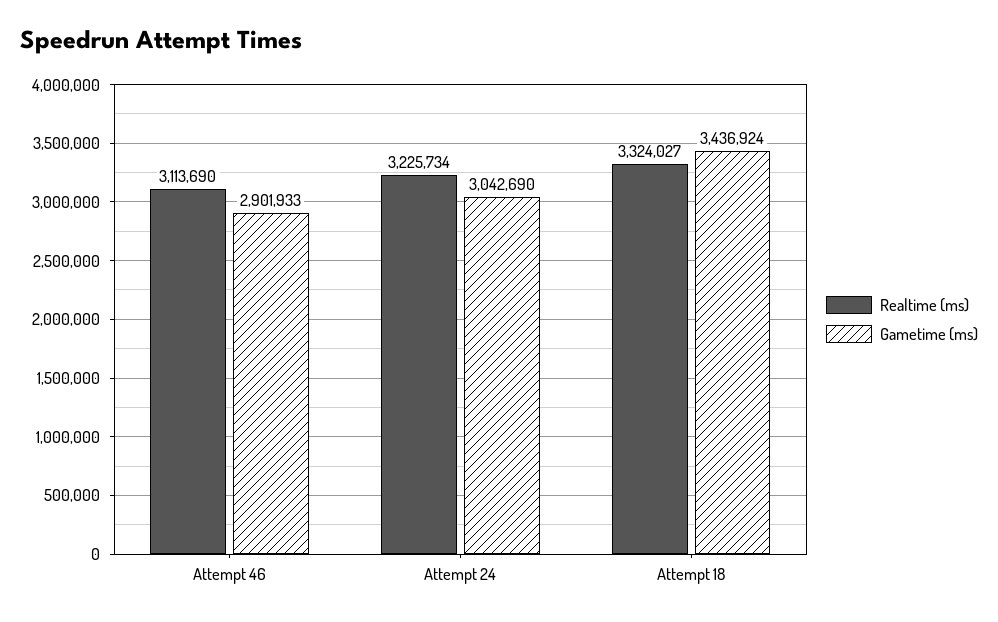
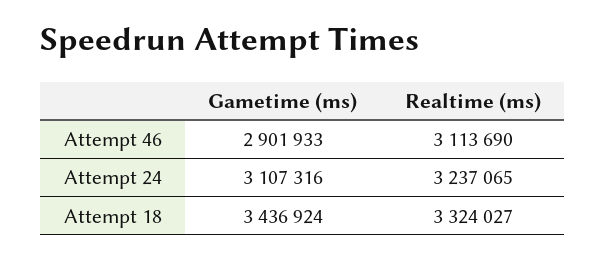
  {
    "Realtime (ms)": {
      "Attempt 46": 3113690,
-     "Attempt 24": 3225734,
+     "Attempt 24": 3237065,
      "Attempt 18": 3324027
    },
    "Gametime (ms)": {
      "Attempt 46": 2901933,
-     "Attempt 24": 3042690,
+     "Attempt 24": 3107316,
      "Attempt 18": 3436924
    }
  }

